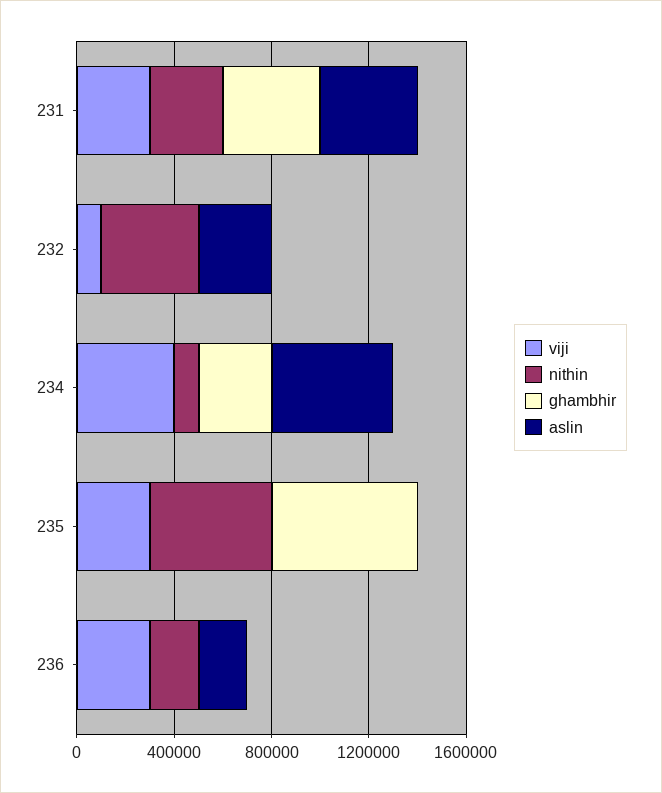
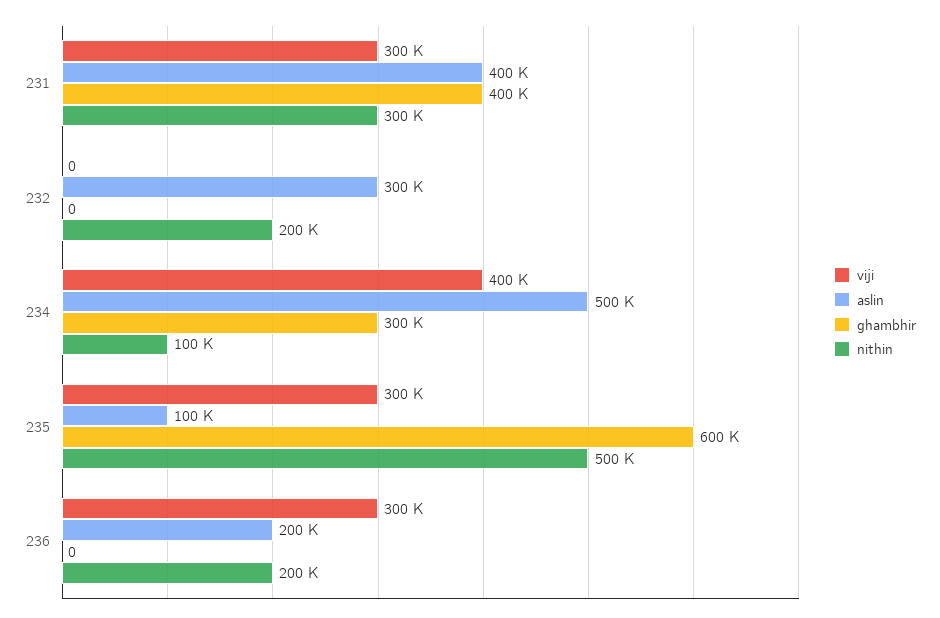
  {
    "viji": {
      "231": 300000,
-     "232": 100000,
+     "232": 0,
      "234": 400000,
      "235": 300000,
      "236": 300000
    },
    "nithin": {
      "231": 300000,
-     "232": 400000,
+     "232": 200000,
      "234": 100000,
      "235": 500000,
      "236": 200000
    },
    "ghambhir": {
      "231": 400000,
      "232": 0,
      "234": 300000,
      "235": 600000,
      "236": 0
    },
    "aslin": {
      "231": 400000,
      "232": 300000,
      "234": 500000,
-     "235": 0,
+     "235": 100000,
      "236": 200000
    }
  }

